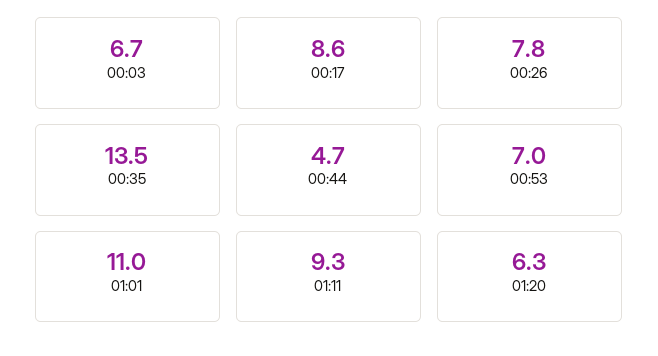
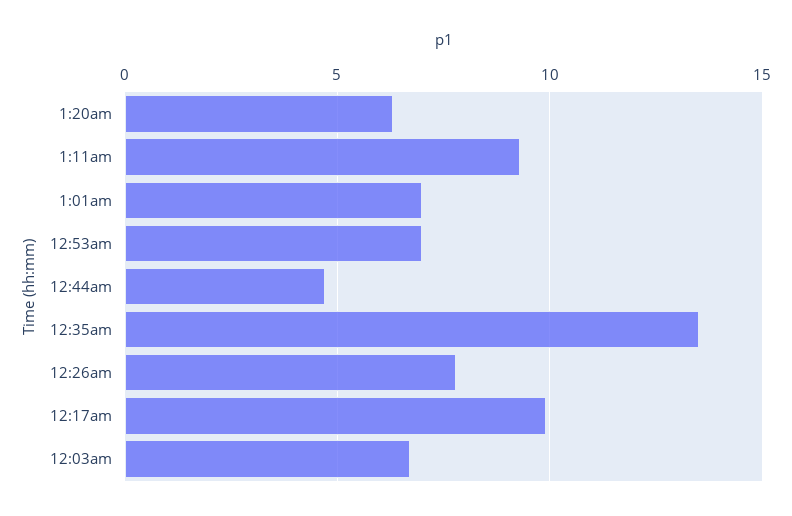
  {
    "00:03": 6.7,
-   "00:17": 8.6,
+   "00:17": 10,
    "00:26": 7.8,
    "00:35": 13.5,
    "00:44": 4.7,
    "00:53": 7,
-   "01:01": 11,
+   "01:01": 7,
    "01:11": 9.3,
    "01:20": 6.3
  }

